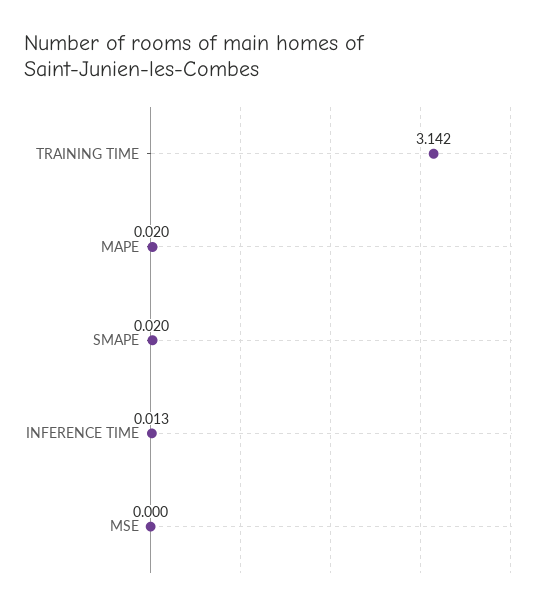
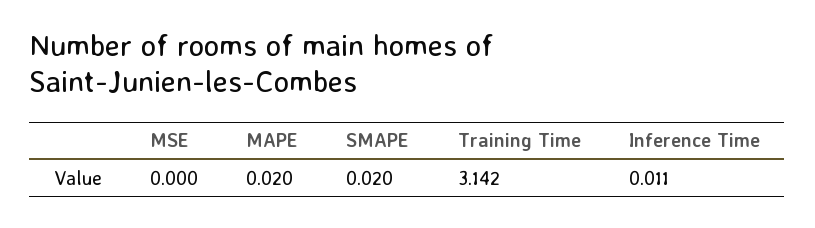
  {
    "TRAINING TIME": 3.142,
    "MAPE": 0.02,
    "SMAPE": 0.02,
-   "INFERENCE TIME": 0.013,
+   "INFERENCE TIME": 0.011,
    "MSE": 0
  }

